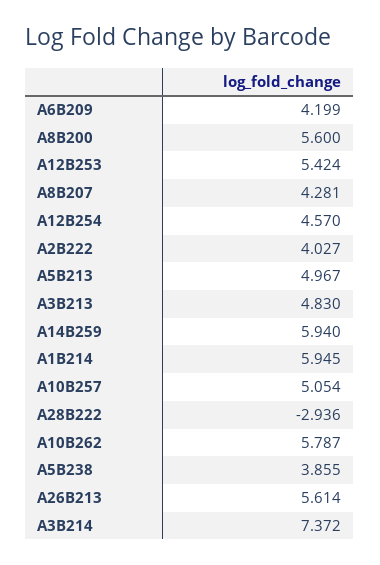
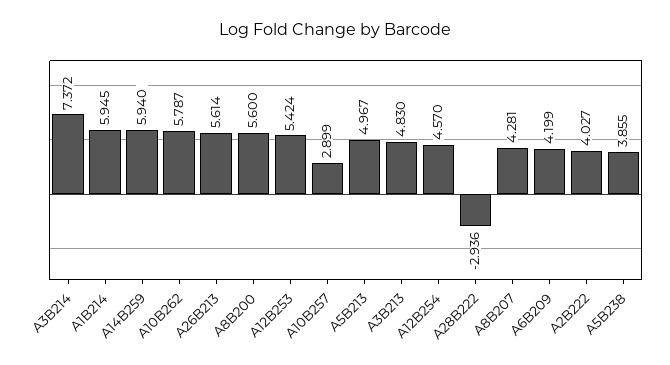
  {
    "A6B209": 4.199,
    "A8B200": 5.6,
    "A12B253": 5.424,
    "A8B207": 4.281,
    "A12B254": 4.57,
    "A2B222": 4.027,
    "A5B213": 4.967,
    "A3B213": 4.83,
    "A14B259": 5.94,
    "A1B214": 5.945,
-   "A10B257": 5.054,
+   "A10B257": 2.899,
    "A28B222": -2.936,
    "A10B262": 5.787,
    "A5B238": 3.855,
    "A26B213": 5.614,
    "A3B214": 7.372
  }

